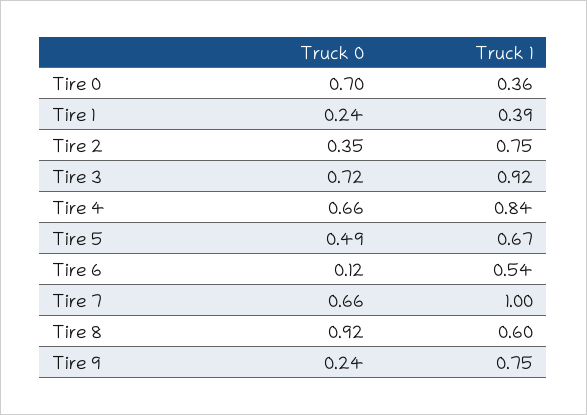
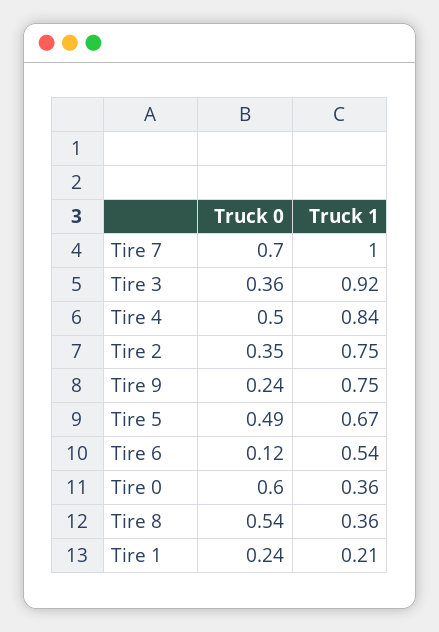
  {
    "Truck 0": {
-     "Tire 0": 0.7,
+     "Tire 0": 0.6,
      "Tire 1": 0.24,
      "Tire 2": 0.35,
-     "Tire 3": 0.72,
+     "Tire 3": 0.36,
-     "Tire 4": 0.66,
+     "Tire 4": 0.5,
      "Tire 5": 0.49,
      "Tire 6": 0.12,
-     "Tire 7": 0.66,
+     "Tire 7": 0.7,
-     "Tire 8": 0.92,
+     "Tire 8": 0.54,
      "Tire 9": 0.24
    },
    "Truck 1": {
      "Tire 0": 0.36,
-     "Tire 1": 0.39,
+     "Tire 1": 0.21,
      "Tire 2": 0.75,
      "Tire 3": 0.92,
      "Tire 4": 0.84,
      "Tire 5": 0.67,
      "Tire 6": 0.54,
      "Tire 7": 1,
-     "Tire 8": 0.6,
+     "Tire 8": 0.36,
      "Tire 9": 0.75
    }
  }

